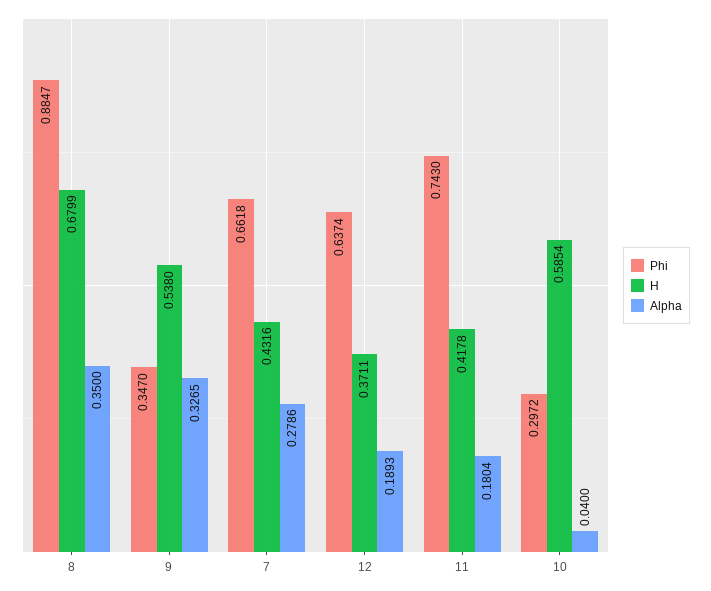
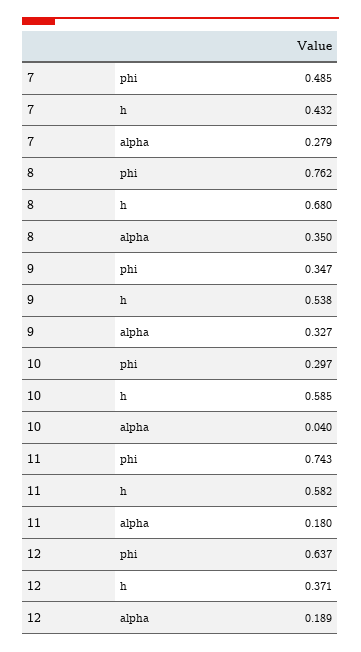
  {
    "Phi": {
-     "8": 0.8847,
+     "8": 0.762,
      "9": 0.347,
-     "7": 0.6618,
+     "7": 0.485,
      "12": 0.6374,
      "11": 0.743,
      "10": 0.2972
    },
    "H": {
      "8": 0.6799,
      "9": 0.538,
      "7": 0.4316,
      "12": 0.3711,
-     "11": 0.4178,
+     "11": 0.582,
      "10": 0.5854
    },
    "Alpha": {
      "8": 0.35,
      "9": 0.3265,
      "7": 0.2786,
      "12": 0.1893,
      "11": 0.1804,
      "10": 0.04
    }
  }

